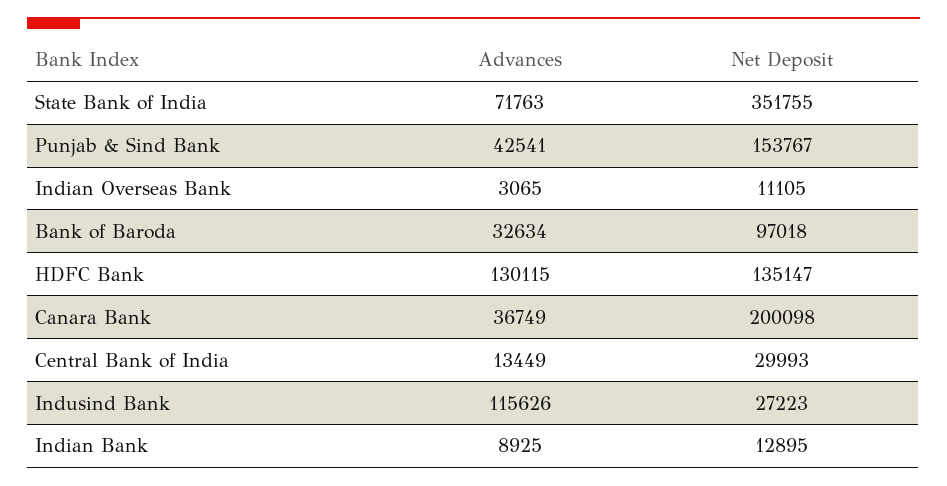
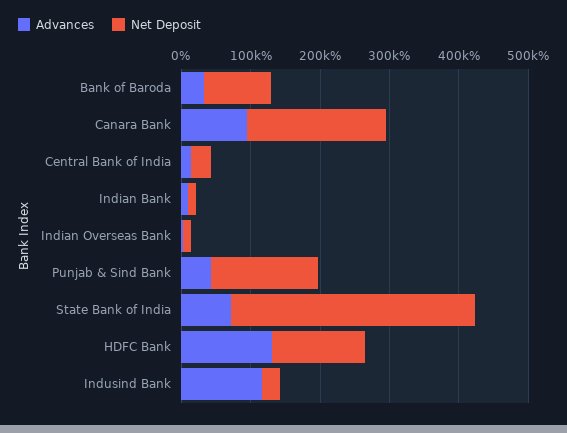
  {
    "Advances": {
      "State Bank of India": 71763,
      "Punjab & Sind Bank": 42541,
      "Indian Overseas Bank": 3065,
      "Bank of Baroda": 32634,
      "HDFC Bank": 130115,
-     "Canara Bank": 36749,
+     "Canara Bank": 100000,
      "Central Bank of India": 13449,
      "Indusind Bank": 115626,
      "Indian Bank": 8925
    },
    "Net Deposit": {
      "State Bank of India": 351755,
      "Punjab & Sind Bank": 153767,
      "Indian Overseas Bank": 11105,
      "Bank of Baroda": 97018,
      "HDFC Bank": 135147,
      "Canara Bank": 200098,
      "Central Bank of India": 29993,
      "Indusind Bank": 27223,
      "Indian Bank": 12895
    }
  }

